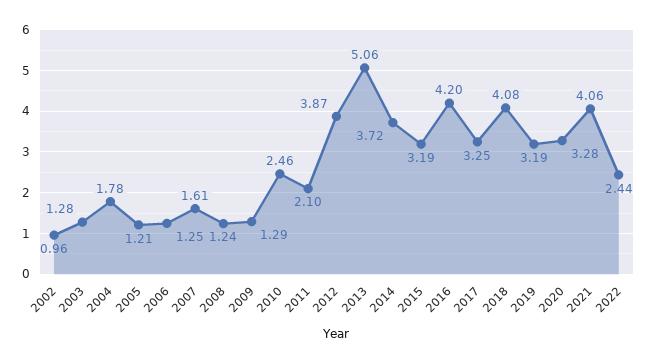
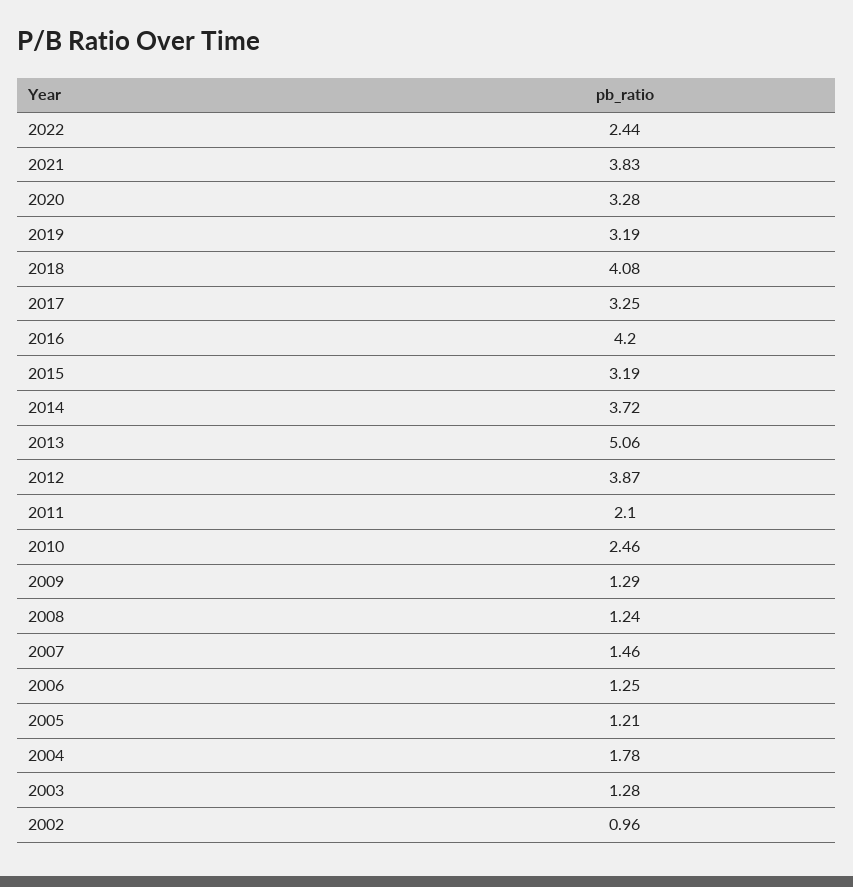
  {
    "2002": 0.96,
    "2003": 1.28,
    "2004": 1.78,
    "2005": 1.21,
    "2006": 1.25,
-   "2007": 1.61,
+   "2007": 1.46,
    "2008": 1.24,
    "2009": 1.29,
    "2010": 2.46,
    "2011": 2.1,
    "2012": 3.87,
    "2013": 5.06,
    "2014": 3.72,
    "2015": 3.19,
    "2016": 4.2,
    "2017": 3.25,
    "2018": 4.08,
    "2019": 3.19,
    "2020": 3.28,
-   "2021": 4.06,
+   "2021": 3.83,
    "2022": 2.44
  }

